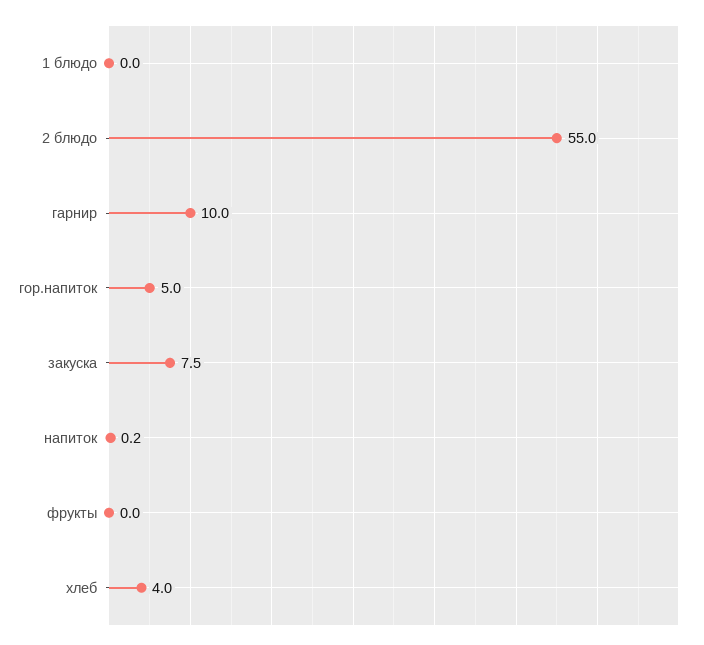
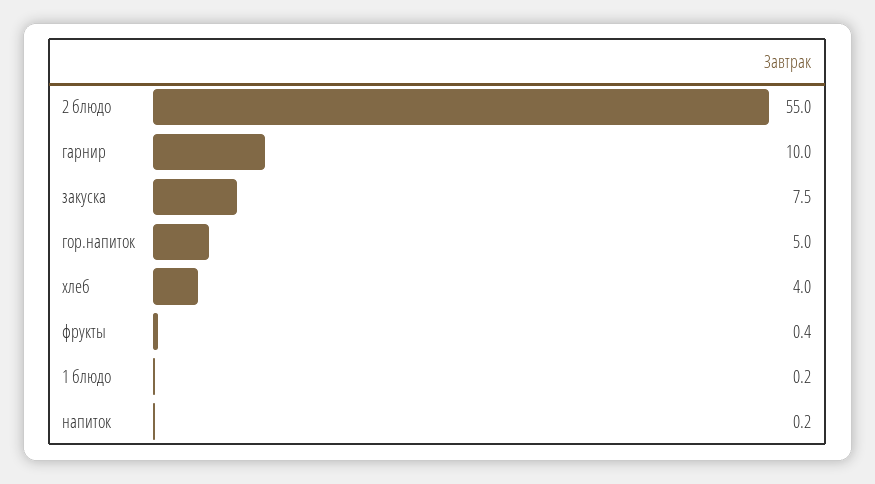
  {
-   "1 блюдо": 0,
+   "1 блюдо": 0.2,
    "2 блюдо": 55,
    "гарнир": 10,
    "гор.напиток": 5,
    "закуска": 7.5,
    "напиток": 0.2,
-   "фрукты": 0,
+   "фрукты": 0.4,
    "хлеб": 4
  }

